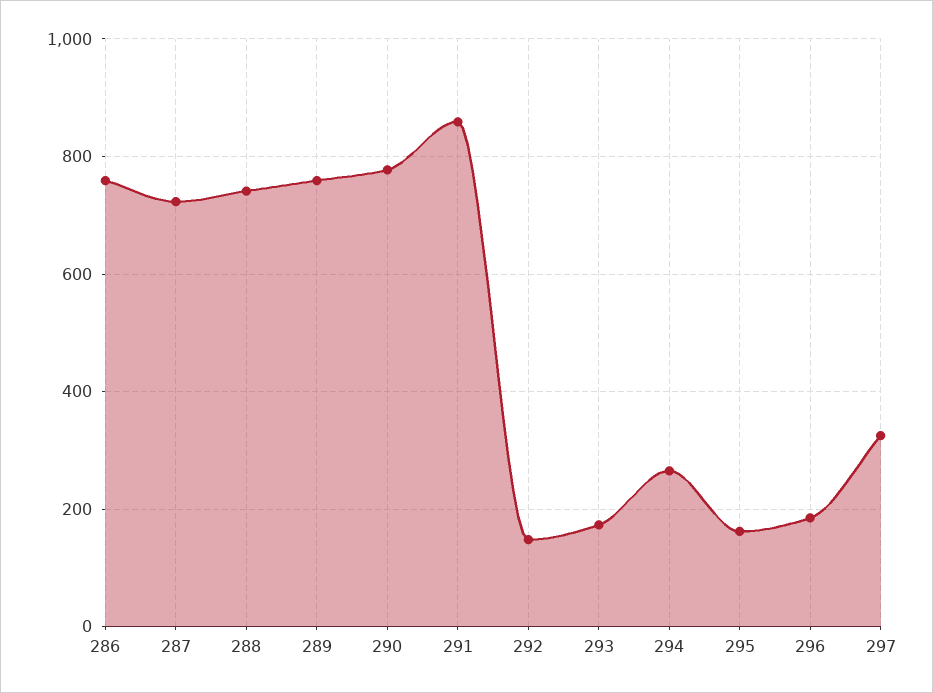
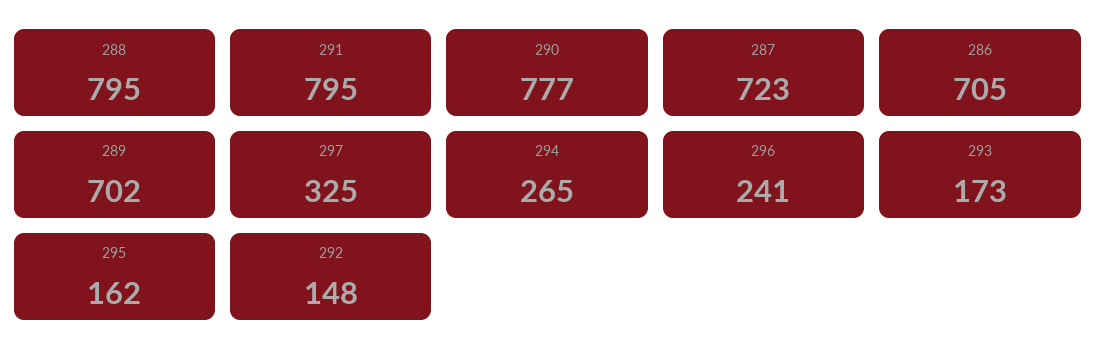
  {
-   "286": 760,
+   "286": 705,
    "287": 723,
-   "288": 740,
+   "288": 795,
-   "289": 760,
+   "289": 702,
    "290": 777,
-   "291": 860,
+   "291": 795,
    "292": 148,
    "293": 173,
    "294": 265,
    "295": 162,
-   "296": 180,
+   "296": 241,
    "297": 325
  }

